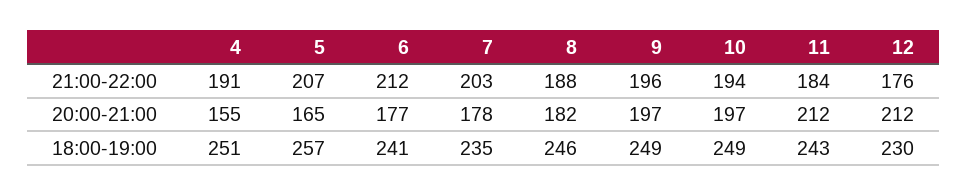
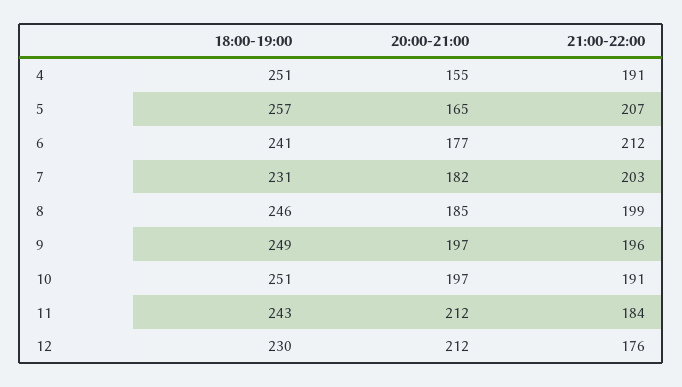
  {
    "4": {
      "21:00-22:00": 191,
      "20:00-21:00": 155,
      "18:00-19:00": 251
    },
    "5": {
      "21:00-22:00": 207,
      "20:00-21:00": 165,
      "18:00-19:00": 257
    },
    "6": {
      "21:00-22:00": 212,
      "20:00-21:00": 177,
      "18:00-19:00": 241
    },
    "7": {
      "21:00-22:00": 203,
-     "20:00-21:00": 178,
+     "20:00-21:00": 182,
-     "18:00-19:00": 235
+     "18:00-19:00": 231
    },
    "8": {
-     "21:00-22:00": 188,
+     "21:00-22:00": 199,
-     "20:00-21:00": 182,
+     "20:00-21:00": 185,
      "18:00-19:00": 246
    },
    "9": {
      "21:00-22:00": 196,
      "20:00-21:00": 197,
      "18:00-19:00": 249
    },
    "10": {
-     "21:00-22:00": 194,
+     "21:00-22:00": 191,
      "20:00-21:00": 197,
-     "18:00-19:00": 249
+     "18:00-19:00": 251
    },
    "11": {
      "21:00-22:00": 184,
      "20:00-21:00": 212,
      "18:00-19:00": 243
    },
    "12": {
      "21:00-22:00": 176,
      "20:00-21:00": 212,
      "18:00-19:00": 230
    }
  }

